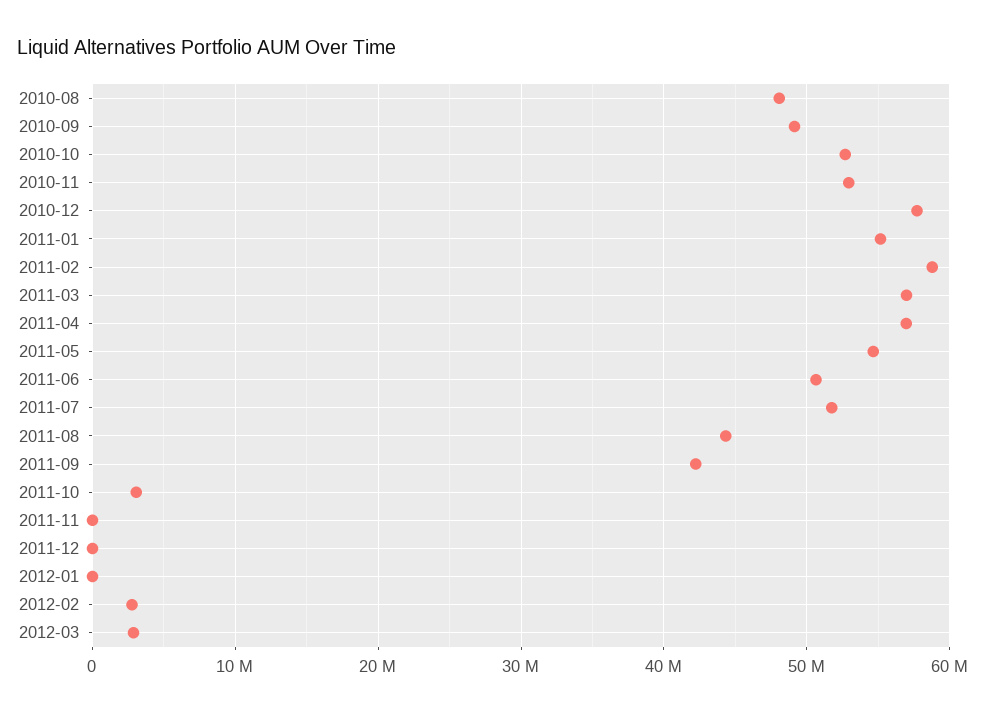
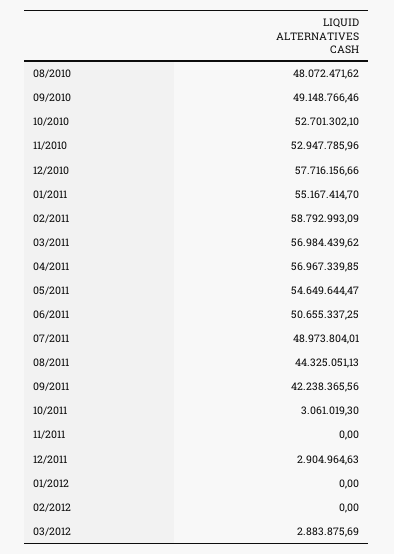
  {
    "2010-08": 48072471.62,
    "2010-09": 49148766.46,
    "2010-10": 52701302.1,
    "2010-11": 52947785.96,
    "2010-12": 57716156.66,
    "2011-01": 55167414.7,
    "2011-02": 58792993.09,
    "2011-03": 56984439.62,
    "2011-04": 56967339.85,
    "2011-05": 54649644.47,
    "2011-06": 50655337.25,
-   "2011-07": 52000000,
+   "2011-07": 48973804.01,
    "2011-08": 44325051.13,
    "2011-09": 42238365.56,
    "2011-10": 3061019.3,
    "2011-11": 0,
-   "2011-12": 0,
+   "2011-12": 2904964.63,
    "2012-01": 0,
-   "2012-02": 3000000,
+   "2012-02": 0,
    "2012-03": 2883875.69
  }

